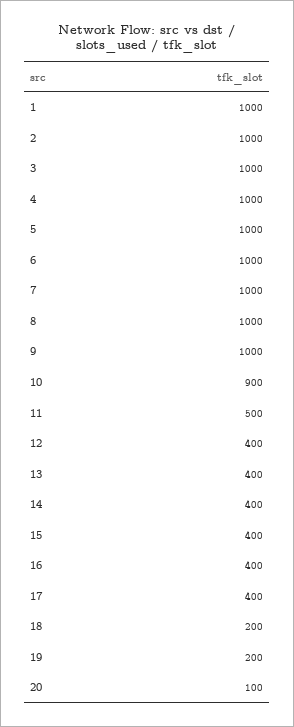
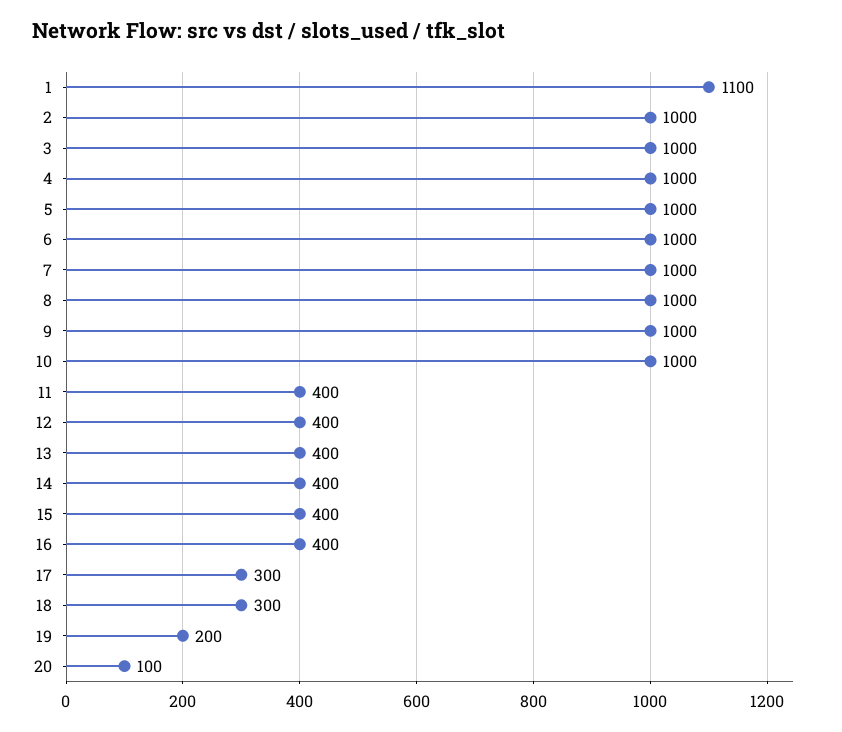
  {
-   "1": 1000,
+   "1": 1100,
    "2": 1000,
    "3": 1000,
    "4": 1000,
    "5": 1000,
    "6": 1000,
    "7": 1000,
    "8": 1000,
    "9": 1000,
-   "10": 900,
+   "10": 1000,
-   "11": 500,
+   "11": 400,
    "12": 400,
    "13": 400,
    "14": 400,
    "15": 400,
    "16": 400,
-   "17": 400,
+   "17": 300,
-   "18": 200,
+   "18": 300,
    "19": 200,
    "20": 100
  }

